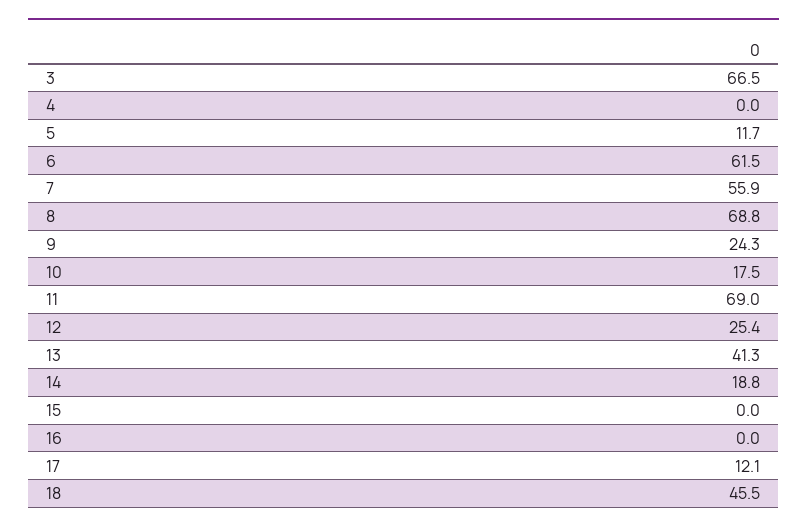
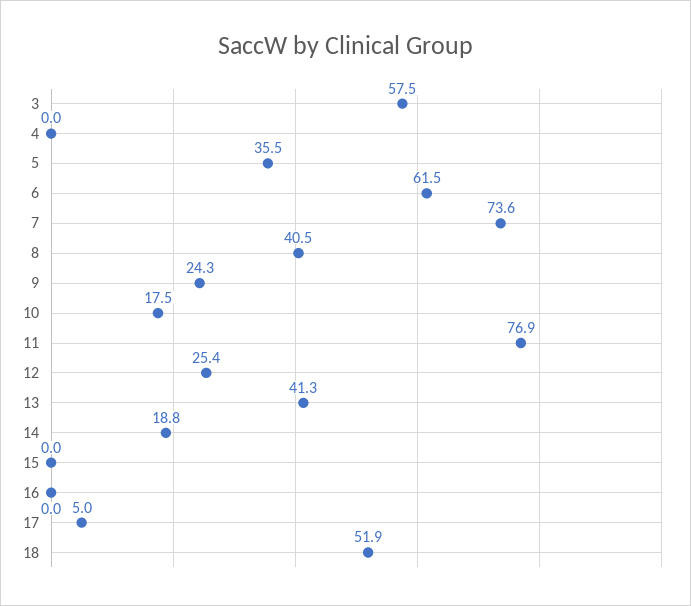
  {
-   "3": 66.5,
+   "3": 57.5,
    "4": 0,
-   "5": 11.7,
+   "5": 35.5,
    "6": 61.5,
-   "7": 55.9,
+   "7": 73.6,
-   "8": 68.8,
+   "8": 40.5,
    "9": 24.3,
    "10": 17.5,
-   "11": 69,
+   "11": 76.9,
    "12": 25.4,
    "13": 41.3,
    "14": 18.8,
    "15": 0,
    "16": 0,
-   "17": 12.1,
+   "17": 5,
-   "18": 45.5
+   "18": 51.9
  }

